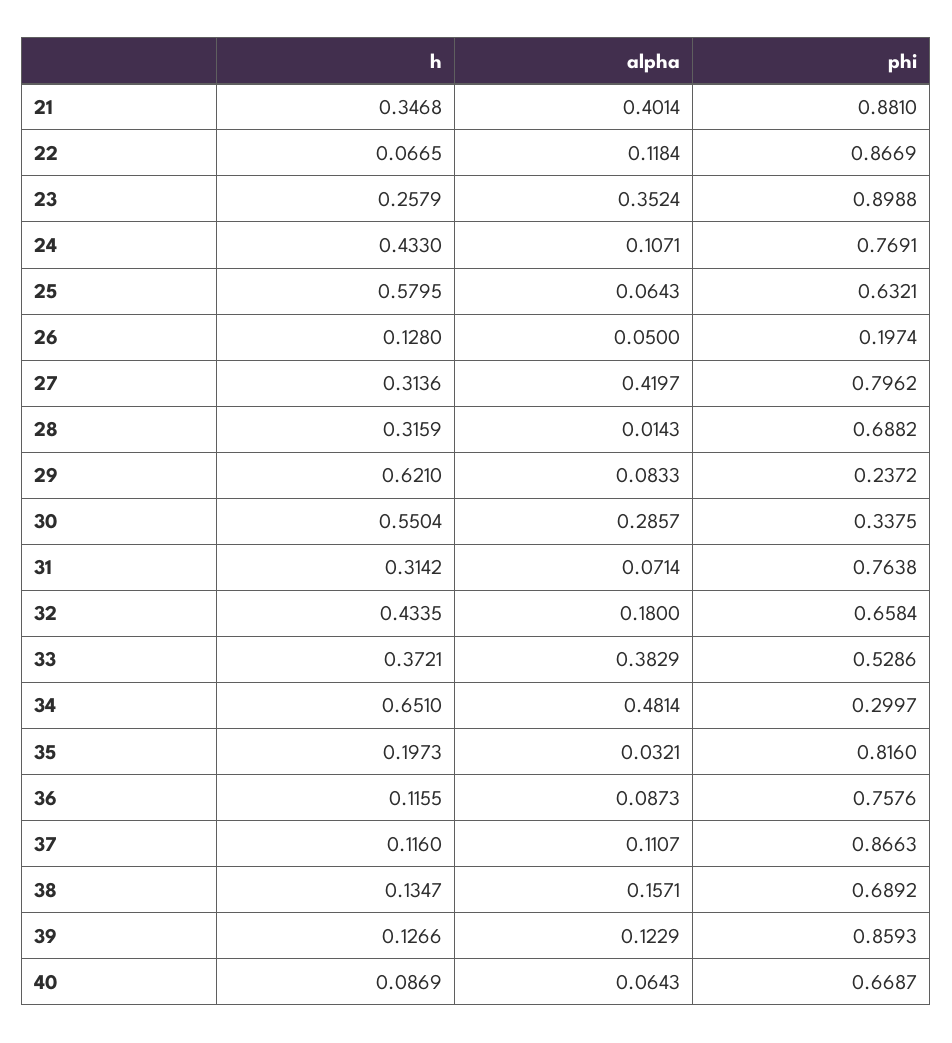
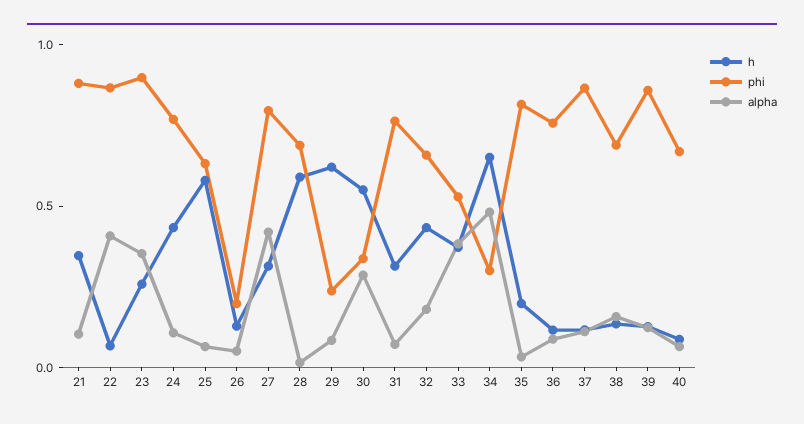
  {
    "h": {
      "21": 0.3468,
      "22": 0.0665,
      "23": 0.2579,
      "24": 0.433,
      "25": 0.5795,
      "26": 0.128,
      "27": 0.3136,
-     "28": 0.3159,
+     "28": 0.6,
      "29": 0.621,
      "30": 0.5504,
      "31": 0.3142,
      "32": 0.4335,
      "33": 0.3721,
      "34": 0.651,
      "35": 0.1973,
      "36": 0.1155,
      "37": 0.116,
      "38": 0.1347,
      "39": 0.1266,
      "40": 0.0869
    },
    "alpha": {
-     "21": 0.4014,
+     "21": 0.1,
-     "22": 0.1184,
+     "22": 0.4,
      "23": 0.3524,
      "24": 0.1071,
      "25": 0.0643,
      "26": 0.05,
      "27": 0.4197,
      "28": 0.0143,
      "29": 0.0833,
      "30": 0.2857,
      "31": 0.0714,
      "32": 0.18,
      "33": 0.3829,
      "34": 0.4814,
      "35": 0.0321,
      "36": 0.0873,
      "37": 0.1107,
      "38": 0.1571,
      "39": 0.1229,
      "40": 0.0643
    },
    "phi": {
      "21": 0.881,
      "22": 0.8669,
      "23": 0.8988,
      "24": 0.7691,
      "25": 0.6321,
      "26": 0.1974,
      "27": 0.7962,
      "28": 0.6882,
      "29": 0.2372,
      "30": 0.3375,
      "31": 0.7638,
      "32": 0.6584,
      "33": 0.5286,
      "34": 0.2997,
      "35": 0.816,
      "36": 0.7576,
      "37": 0.8663,
      "38": 0.6892,
      "39": 0.8593,
      "40": 0.6687
    }
  }

